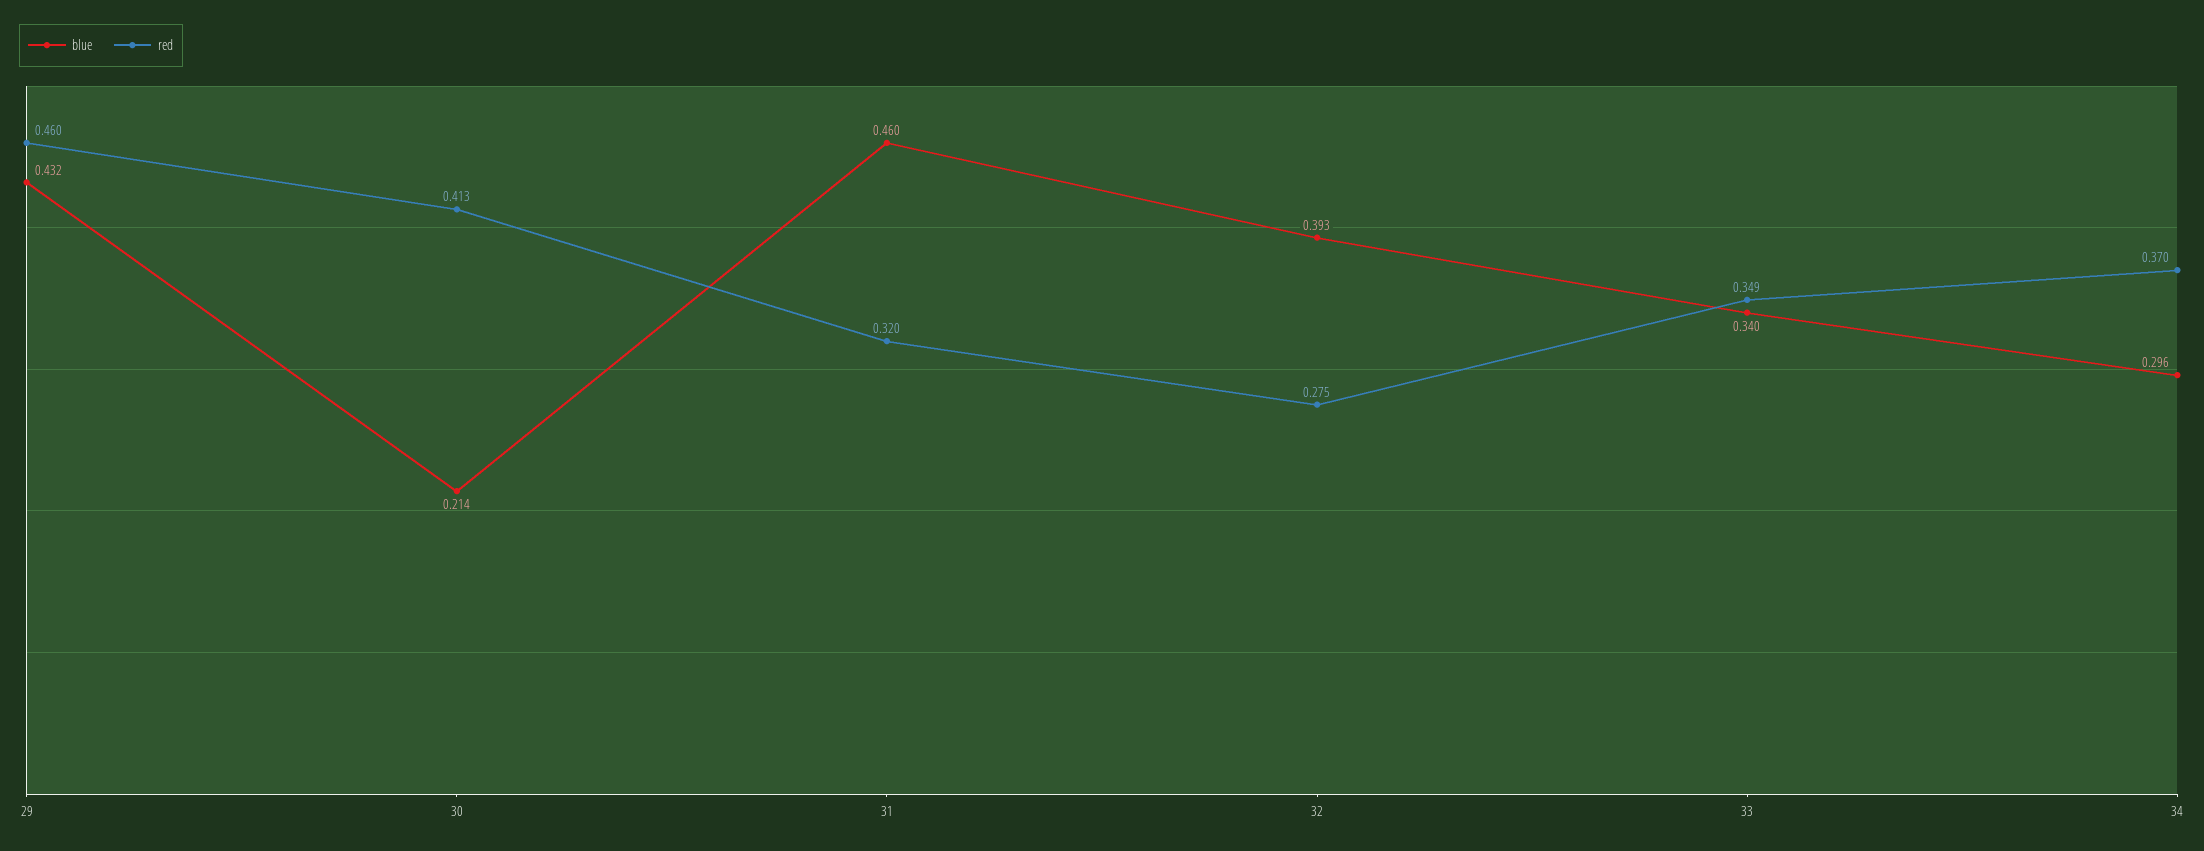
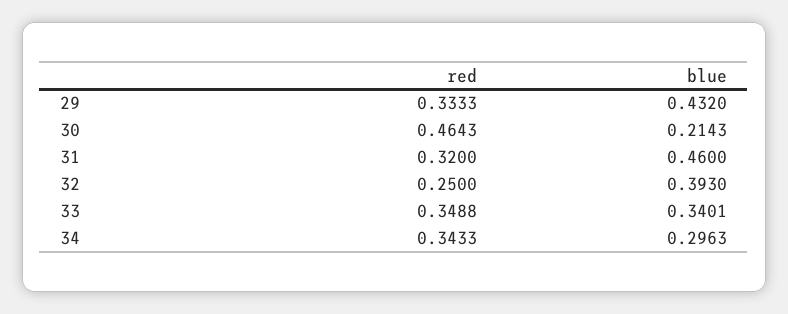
  {
    "blue": {
      "29": 0.432,
      "30": 0.2143,
      "31": 0.46,
      "32": 0.393,
      "33": 0.3401,
      "34": 0.2963
    },
    "red": {
-     "29": 0.46,
+     "29": 0.3333,
-     "30": 0.413,
+     "30": 0.4643,
      "31": 0.32,
-     "32": 0.275,
+     "32": 0.25,
      "33": 0.3488,
-     "34": 0.37
+     "34": 0.3433
    }
  }

